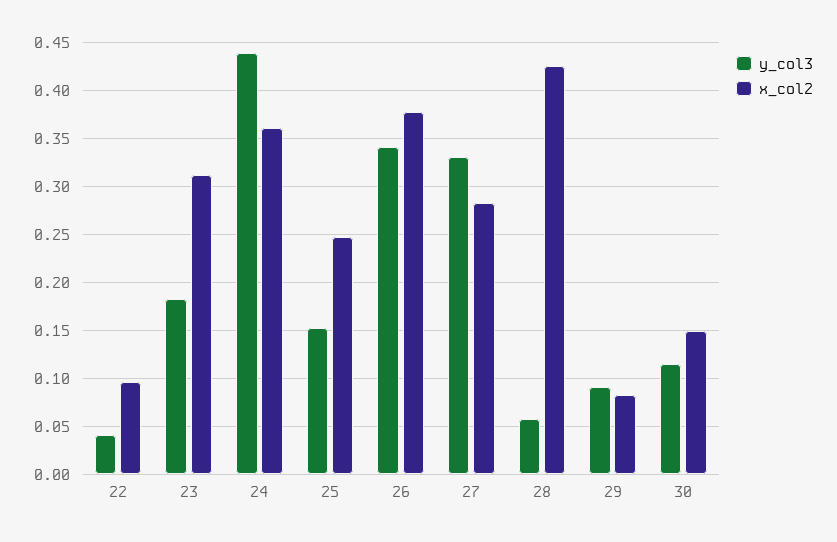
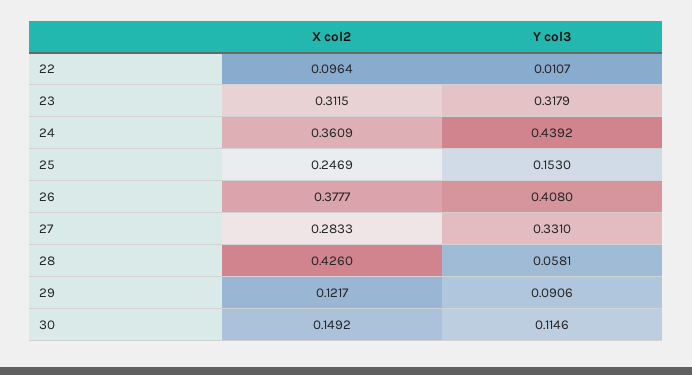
  {
    "y_col3": {
-     "22": 0.04,
+     "22": 0.0107,
-     "23": 0.18,
+     "23": 0.3179,
      "24": 0.4392,
      "25": 0.153,
-     "26": 0.34,
+     "26": 0.408,
      "27": 0.331,
      "28": 0.0581,
      "29": 0.0906,
      "30": 0.1146
    },
    "x_col2": {
      "22": 0.0964,
      "23": 0.3115,
      "24": 0.3609,
      "25": 0.2469,
      "26": 0.3777,
      "27": 0.2833,
      "28": 0.426,
-     "29": 0.08,
+     "29": 0.1217,
      "30": 0.1492
    }
  }

